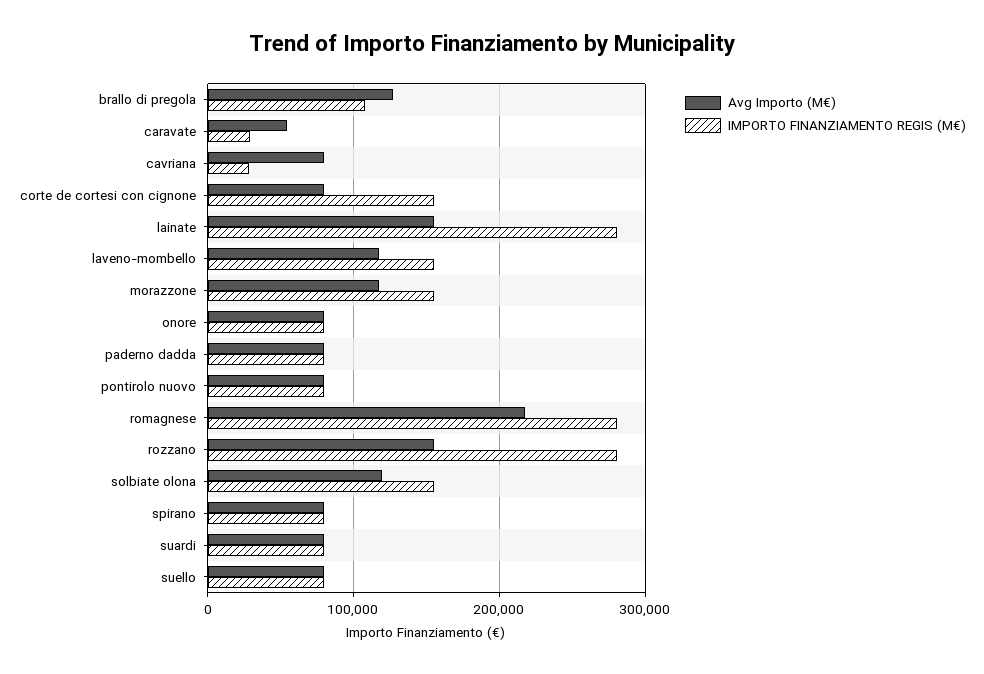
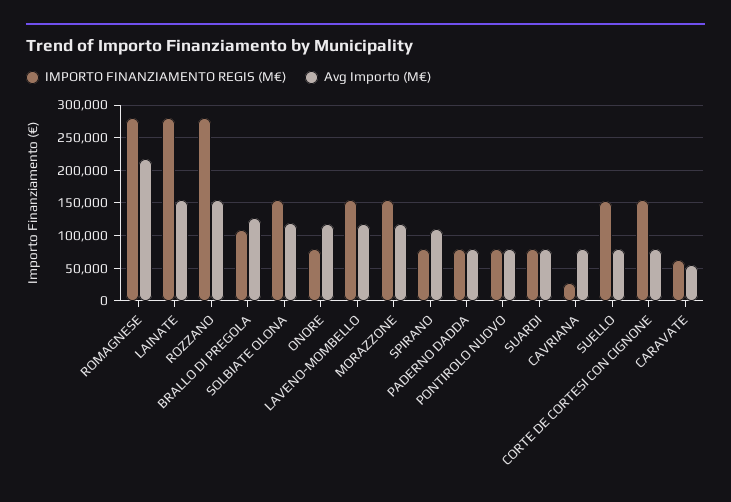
  {
    "Avg Importo (M€)": {
      "brallo di pregola": 130000,
      "caravate": 50000,
      "cavriana": 80000,
      "corte de cortesi con cignone": 80000,
      "lainate": 160000,
      "laveno-mombello": 120000,
      "morazzone": 120000,
-     "onore": 80000,
+     "onore": 120000,
      "paderno dadda": 80000,
      "pontirolo nuovo": 80000,
      "romagnese": 220000,
      "rozzano": 160000,
      "solbiate olona": 120000,
-     "spirano": 80000,
+     "spirano": 110000,
      "suardi": 80000,
      "suello": 80000
    },
    "IMPORTO FINANZIAMENTO REGIS (M€)": {
      "brallo di pregola": 110000,
-     "caravate": 30000,
+     "caravate": 60000,
      "cavriana": 30000,
      "corte de cortesi con cignone": 160000,
      "lainate": 280000,
      "laveno-mombello": 160000,
      "morazzone": 160000,
      "onore": 80000,
      "paderno dadda": 80000,
      "pontirolo nuovo": 80000,
      "romagnese": 280000,
      "rozzano": 280000,
      "solbiate olona": 160000,
      "spirano": 80000,
      "suardi": 80000,
-     "suello": 80000
+     "suello": 150000
    }
  }

